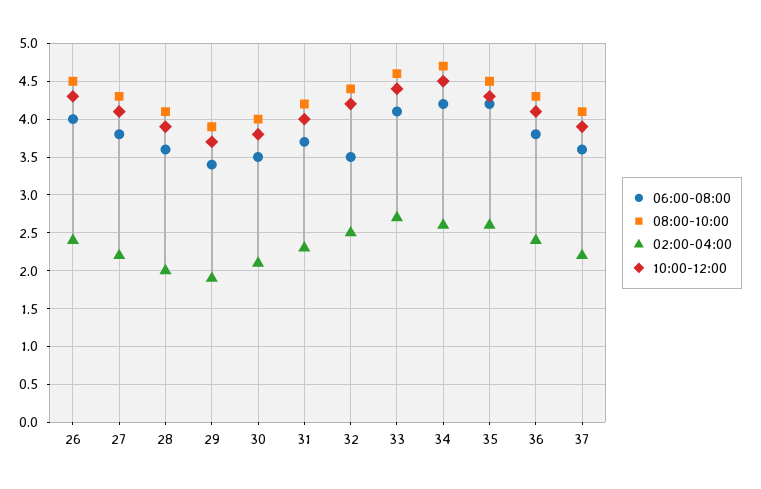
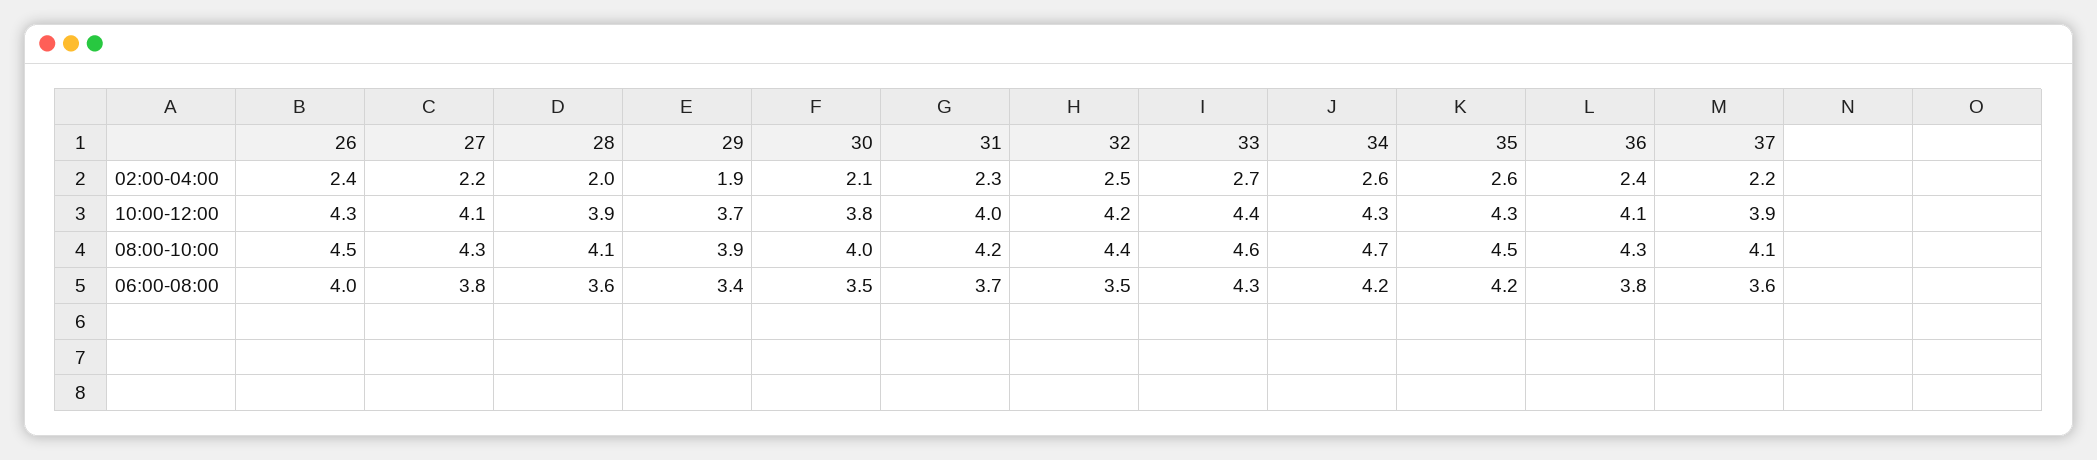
  {
    "06:00-08:00": {
      "26": 4,
      "27": 3.8,
      "28": 3.6,
      "29": 3.4,
      "30": 3.5,
      "31": 3.7,
      "32": 3.5,
-     "33": 4.1,
+     "33": 4.3,
      "34": 4.2,
      "35": 4.2,
      "36": 3.8,
      "37": 3.6
    },
    "08:00-10:00": {
      "26": 4.5,
      "27": 4.3,
      "28": 4.1,
      "29": 3.9,
      "30": 4,
      "31": 4.2,
      "32": 4.4,
      "33": 4.6,
      "34": 4.7,
      "35": 4.5,
      "36": 4.3,
      "37": 4.1
    },
    "02:00-04:00": {
      "26": 2.4,
      "27": 2.2,
      "28": 2,
      "29": 1.9,
      "30": 2.1,
      "31": 2.3,
      "32": 2.5,
      "33": 2.7,
      "34": 2.6,
      "35": 2.6,
      "36": 2.4,
      "37": 2.2
    },
    "10:00-12:00": {
      "26": 4.3,
      "27": 4.1,
      "28": 3.9,
      "29": 3.7,
      "30": 3.8,
      "31": 4,
      "32": 4.2,
      "33": 4.4,
-     "34": 4.5,
+     "34": 4.3,
      "35": 4.3,
      "36": 4.1,
      "37": 3.9
    }
  }

